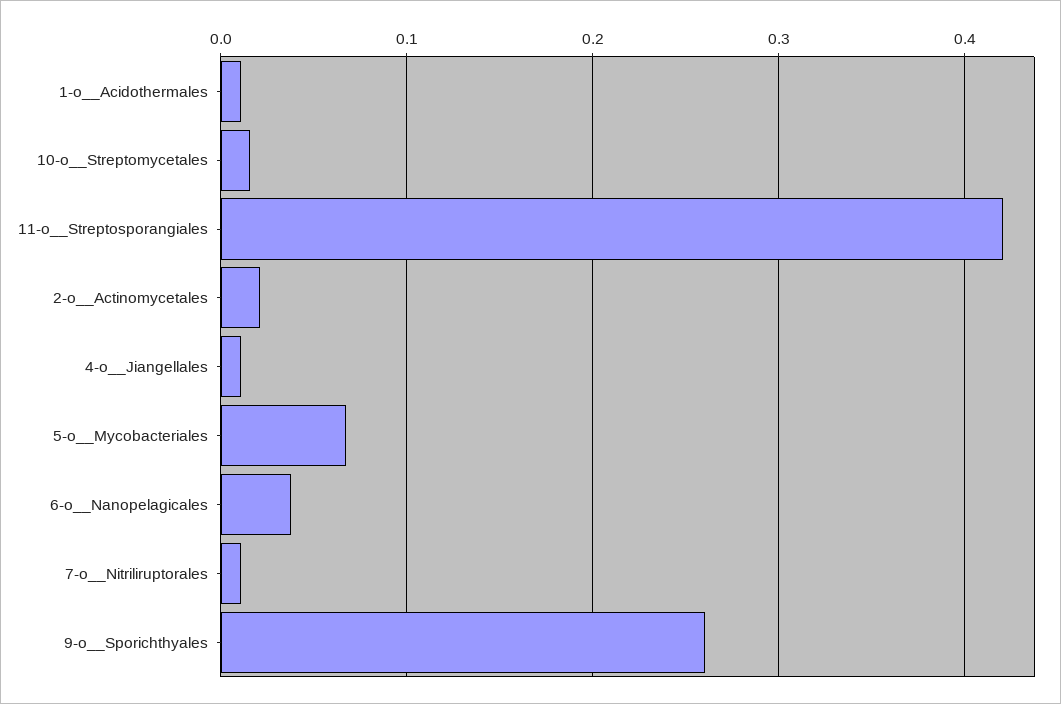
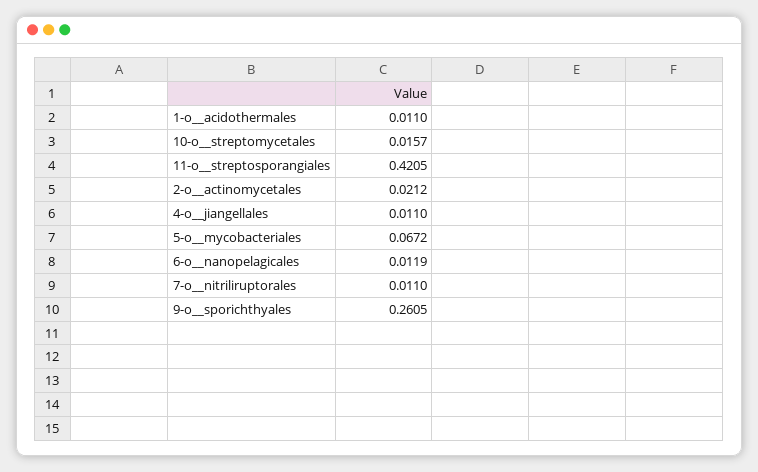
  {
    "1-o__Acidothermales": 0.011,
    "10-o__Streptomycetales": 0.0157,
    "11-o__Streptosporangiales": 0.4205,
    "2-o__Actinomycetales": 0.0212,
    "4-o__Jiangellales": 0.011,
    "5-o__Mycobacteriales": 0.0672,
-   "6-o__Nanopelagicales": 0.04,
+   "6-o__Nanopelagicales": 0.0119,
    "7-o__Nitriliruptorales": 0.011,
    "9-o__Sporichthyales": 0.2605
  }

